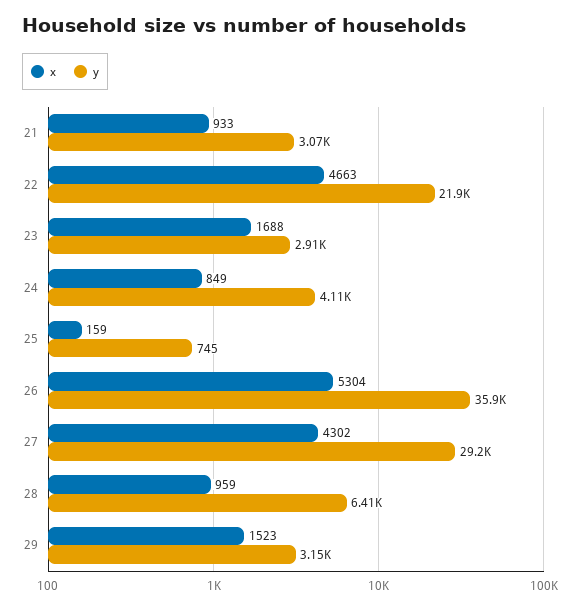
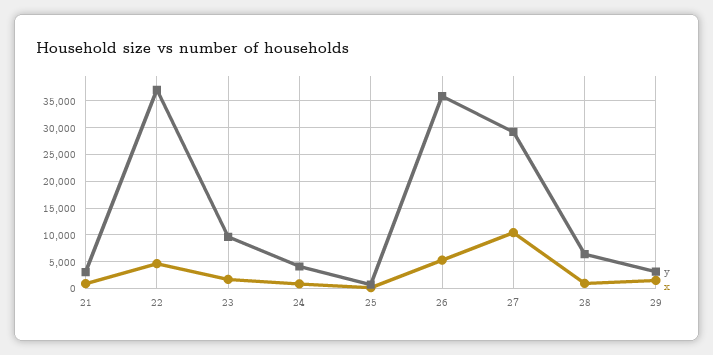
  {
    "x": {
      "21": 933,
      "22": 4663,
      "23": 1688,
      "24": 849,
      "25": 159,
      "26": 5304,
-     "27": 4302,
+     "27": 10000,
      "28": 959,
      "29": 1523
    },
    "y": {
      "21": 3070,
-     "22": 21900,
+     "22": 37500,
-     "23": 2910,
+     "23": 10000,
      "24": 4110,
      "25": 745,
      "26": 35900,
      "27": 29200,
      "28": 6410,
      "29": 3150
    }
  }

